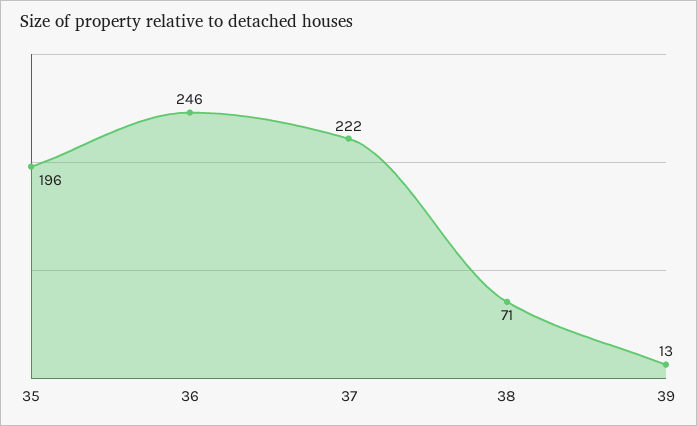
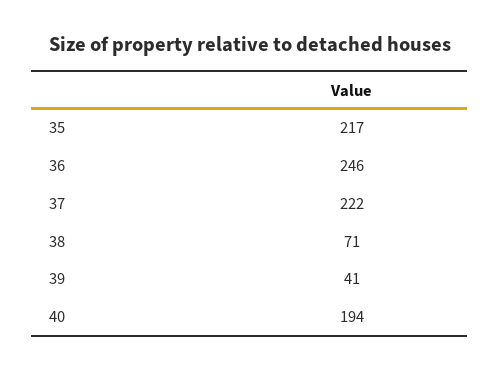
  {
-   "35": 196,
+   "35": 217,
    "36": 246,
    "37": 222,
    "38": 71,
-   "39": 13
+   "39": 41,
+   "40": 194
  }

